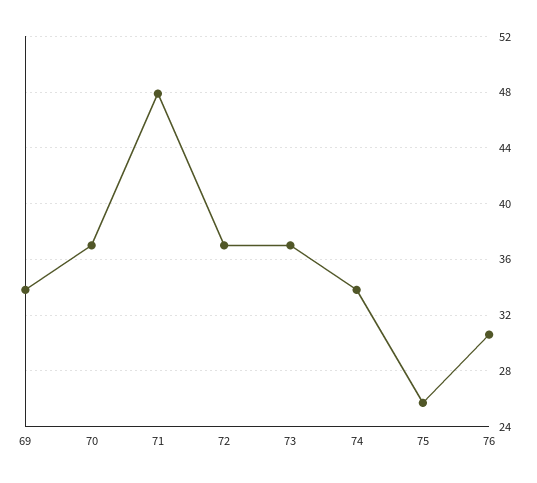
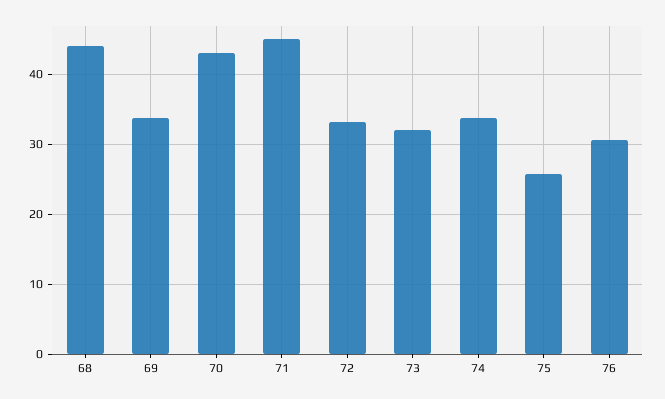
  {
    "69": 34,
-   "70": 37,
+   "70": 43,
-   "71": 48,
+   "71": 45,
-   "72": 37,
+   "72": 33,
-   "73": 37,
+   "73": 32,
    "74": 34,
    "75": 25.5,
-   "76": 30.5
+   "76": 30.5,
+   "68": 44
  }

